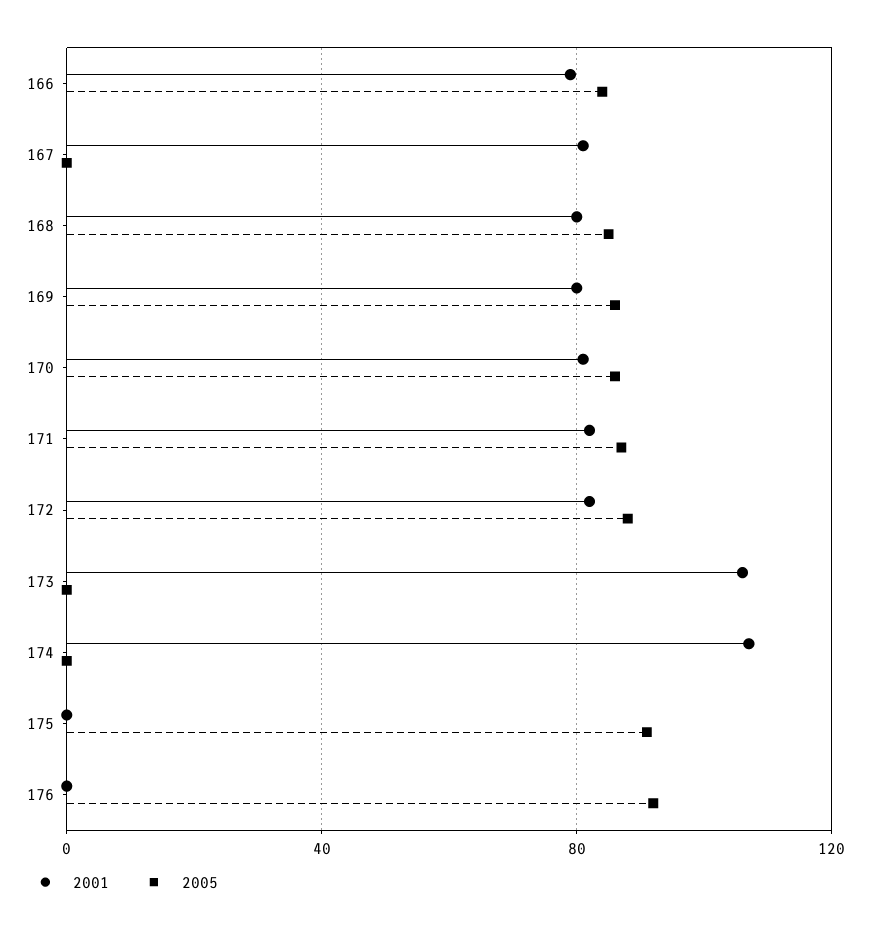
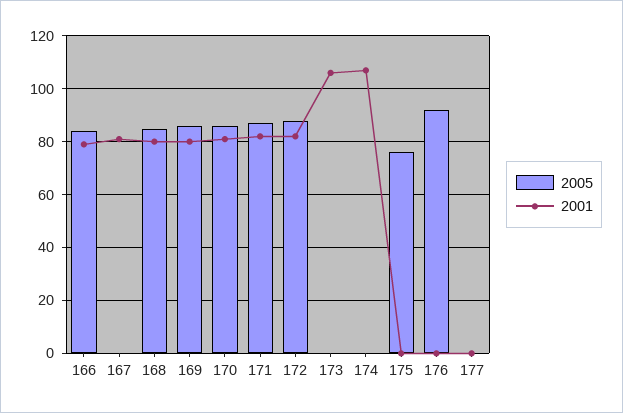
  {
    "2001": {
      "166": 80,
      "167": 80,
      "168": 80,
      "169": 80,
      "170": 80,
      "171": 80,
      "172": 80,
      "173": 105,
      "174": 105,
      "175": 0,
-     "176": 0
+     "176": 0,
+     "177": 0
    },
    "2005": {
      "166": 85,
      "167": 0,
      "168": 85,
      "169": 85,
      "170": 85,
      "171": 85,
      "172": 90,
      "173": 0,
      "174": 0,
-     "175": 90,
+     "175": 75,
-     "176": 90
+     "176": 90,
+     "177": 0
    }
  }

